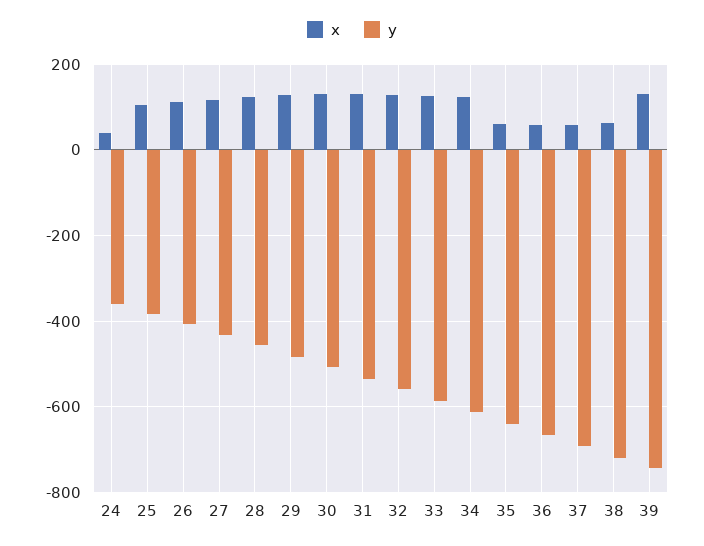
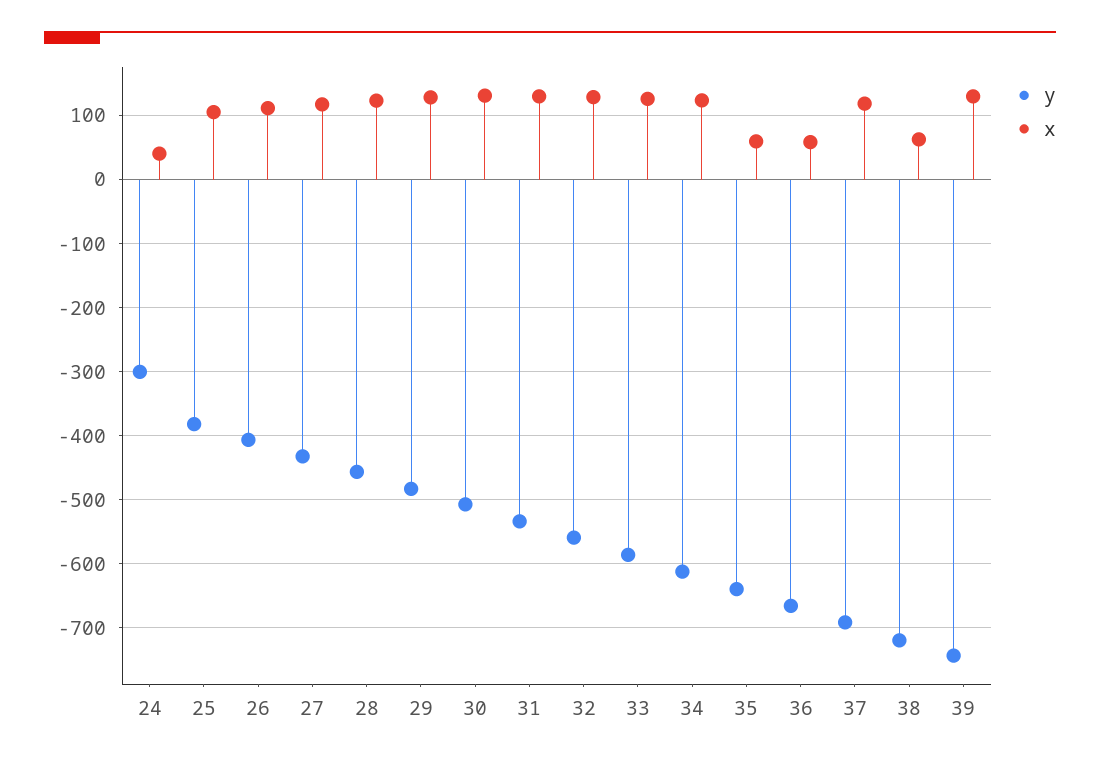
  {
    "x": {
      "24": 40,
      "25": 110,
      "26": 110,
      "27": 120,
      "28": 120,
      "29": 130,
      "30": 130,
      "31": 130,
      "32": 130,
      "33": 130,
      "34": 120,
      "35": 60,
      "36": 60,
-     "37": 60,
+     "37": 120,
      "38": 60,
      "39": 130
    },
    "y": {
-     "24": -360,
+     "24": -300,
      "25": -380,
      "26": -410,
      "27": -430,
      "28": -460,
      "29": -480,
      "30": -510,
      "31": -530,
      "32": -560,
      "33": -590,
      "34": -610,
      "35": -640,
      "36": -670,
      "37": -690,
      "38": -720,
      "39": -740
    }
  }

